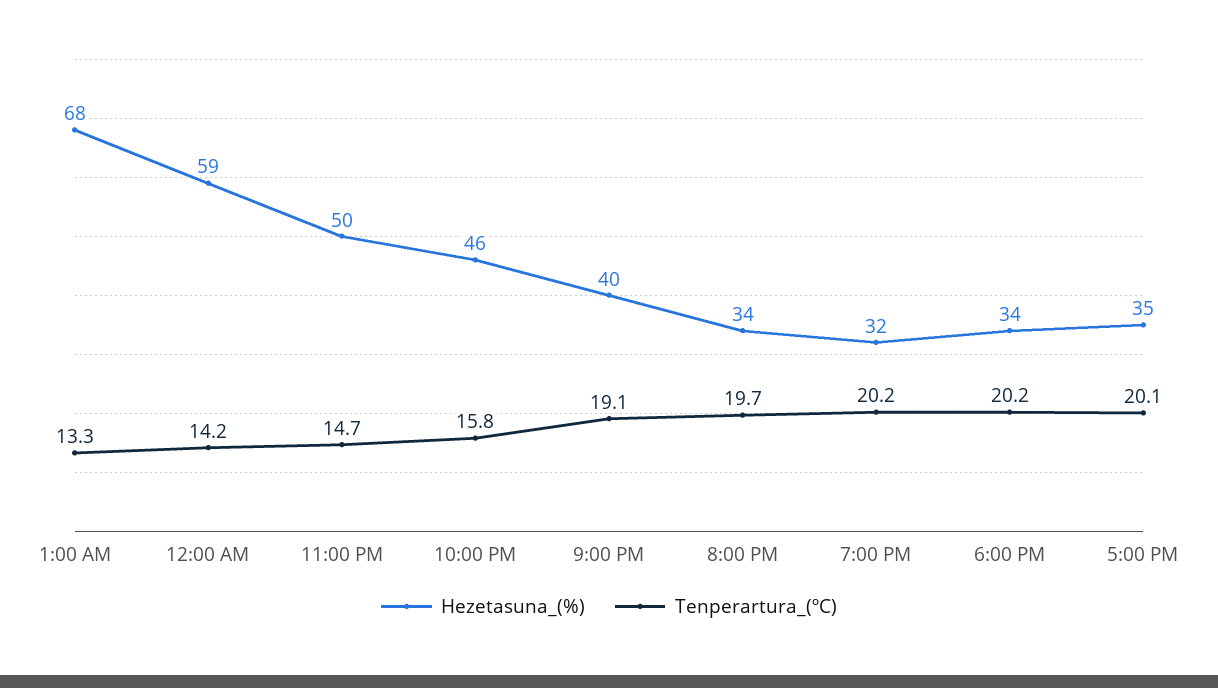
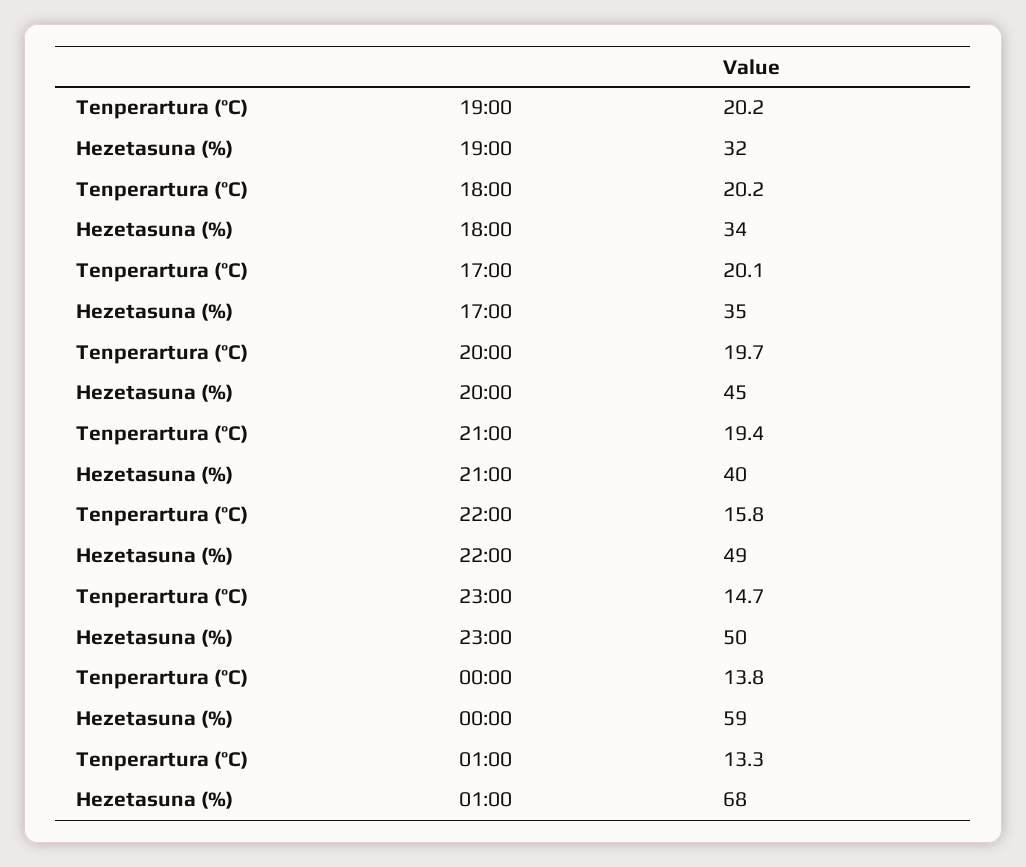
  {
    "Hezetasuna_(%)": {
      "1:00 AM": 68,
      "12:00 AM": 59,
      "11:00 PM": 50,
-     "10:00 PM": 46,
+     "10:00 PM": 49,
      "9:00 PM": 40,
-     "8:00 PM": 34,
+     "8:00 PM": 45,
      "7:00 PM": 32,
      "6:00 PM": 34,
      "5:00 PM": 35
    },
    "Tenperartura_(ºC)": {
      "1:00 AM": 13.3,
-     "12:00 AM": 14.2,
+     "12:00 AM": 13.8,
      "11:00 PM": 14.7,
      "10:00 PM": 15.8,
-     "9:00 PM": 19.1,
+     "9:00 PM": 19.4,
      "8:00 PM": 19.7,
      "7:00 PM": 20.2,
      "6:00 PM": 20.2,
      "5:00 PM": 20.1
    }
  }

